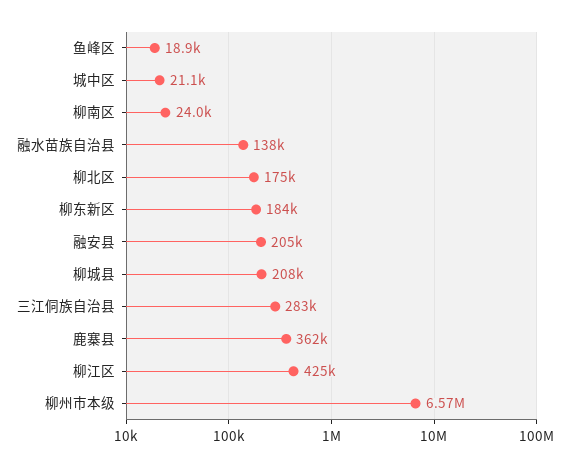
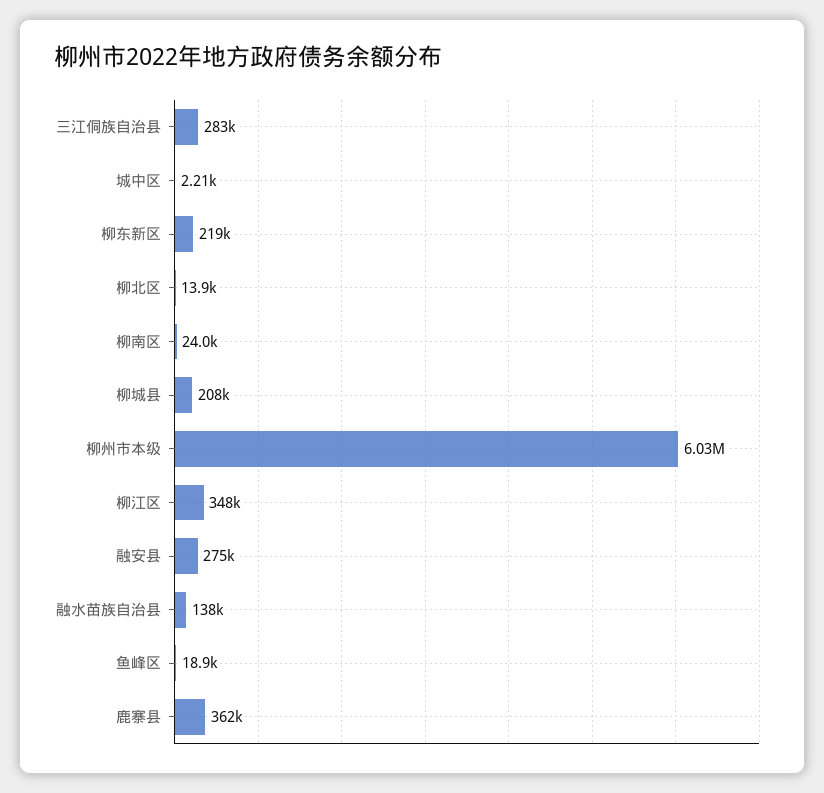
  {
    "鱼峰区": 18900,
-   "城中区": 21100,
+   "城中区": 2210,
    "柳南区": 24000,
    "融水苗族自治县": 138000,
-   "柳北区": 175000,
+   "柳北区": 13900,
-   "柳东新区": 184000,
+   "柳东新区": 219000,
-   "融安县": 205000,
+   "融安县": 275000,
    "柳城县": 208000,
    "三江侗族自治县": 283000,
    "鹿寨县": 362000,
-   "柳江区": 425000,
+   "柳江区": 348000,
-   "柳州市本级": 6570000
+   "柳州市本级": 6030000
  }

